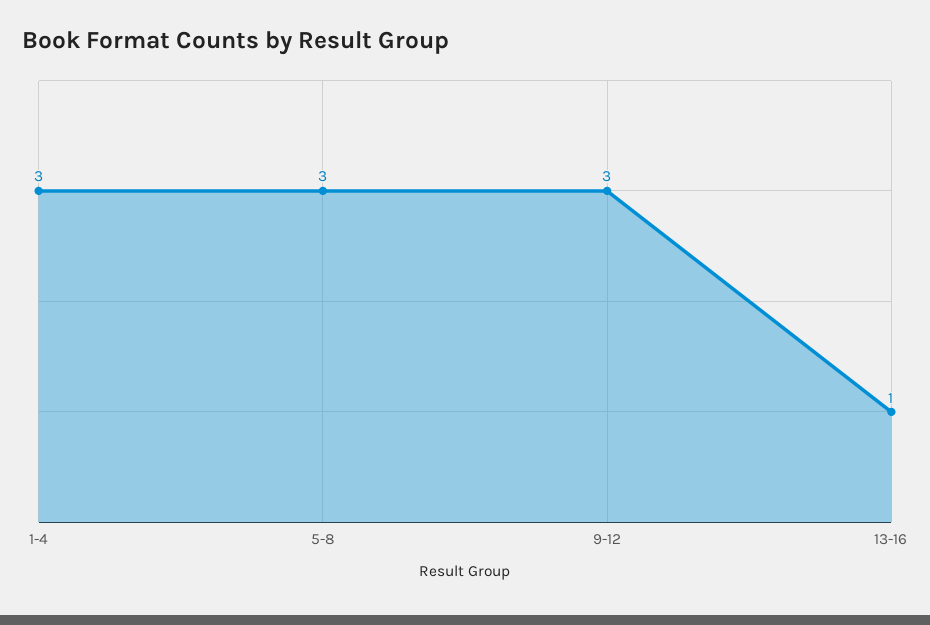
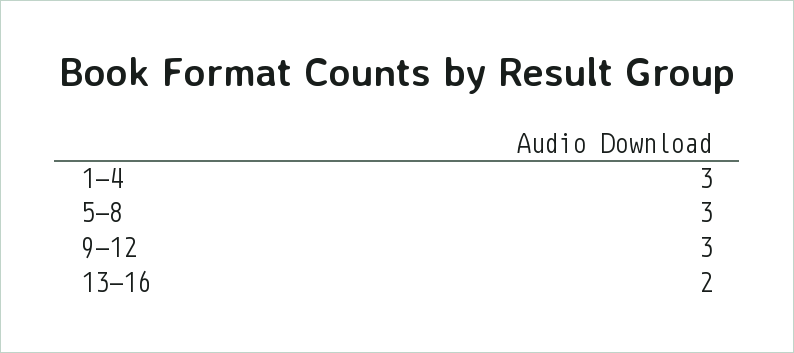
  {
    "1-4": 3,
    "5-8": 3,
    "9-12": 3,
-   "13-16": 1
+   "13-16": 2
  }

